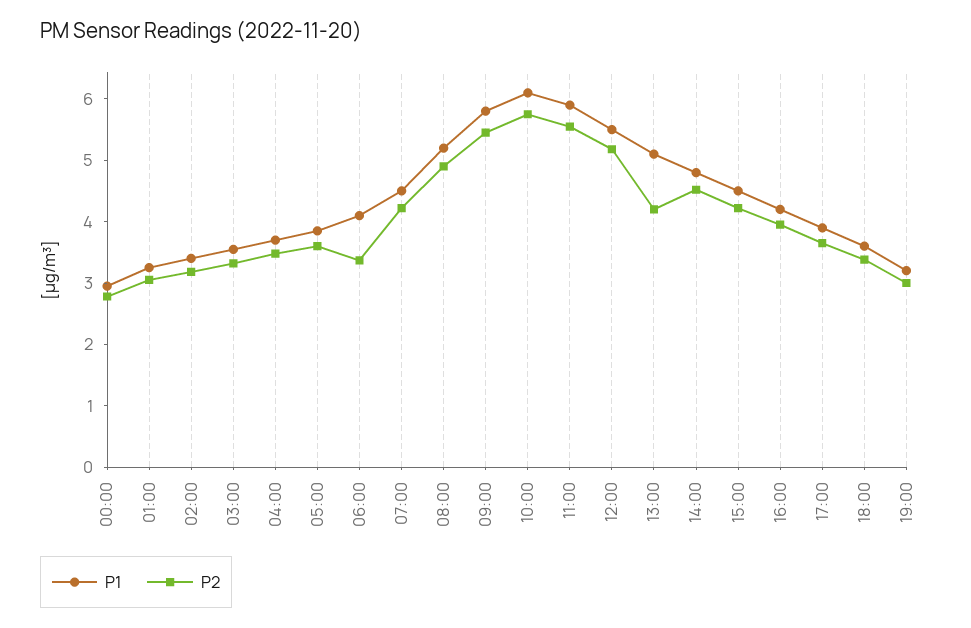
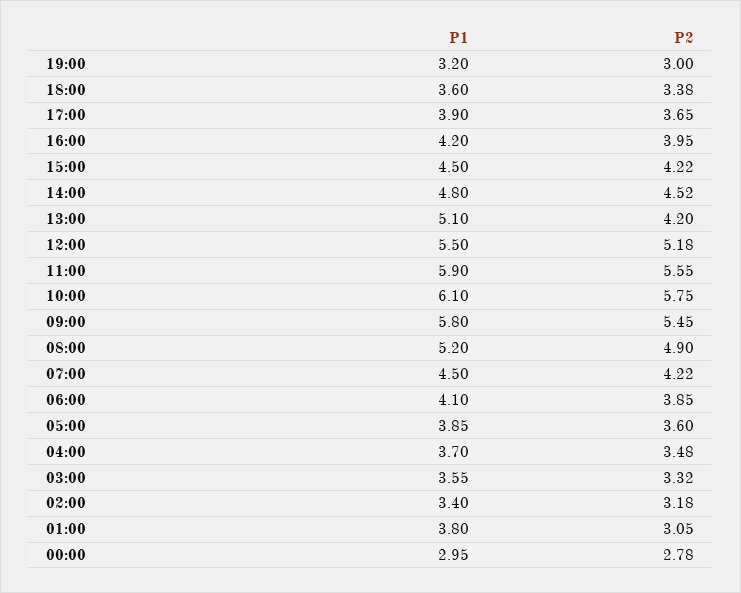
  {
    "P1": {
      "00:00": 2.95,
-     "01:00": 3.2,
+     "01:00": 3.8,
      "02:00": 3.4,
      "03:00": 3.55,
      "04:00": 3.7,
      "05:00": 3.85,
      "06:00": 4.1,
      "07:00": 4.5,
      "08:00": 5.2,
      "09:00": 5.8,
      "10:00": 6.1,
      "11:00": 5.9,
      "12:00": 5.5,
      "13:00": 5.1,
      "14:00": 4.8,
      "15:00": 4.5,
      "16:00": 4.2,
      "17:00": 3.9,
      "18:00": 3.6,
      "19:00": 3.2
    },
    "P2": {
      "00:00": 2.78,
      "01:00": 3.05,
      "02:00": 3.18,
      "03:00": 3.32,
      "04:00": 3.48,
      "05:00": 3.6,
-     "06:00": 3.4,
+     "06:00": 3.85,
      "07:00": 4.22,
      "08:00": 4.9,
      "09:00": 5.45,
      "10:00": 5.75,
      "11:00": 5.55,
      "12:00": 5.18,
      "13:00": 4.2,
      "14:00": 4.52,
      "15:00": 4.22,
      "16:00": 3.95,
      "17:00": 3.65,
      "18:00": 3.38,
      "19:00": 3
    }
  }

